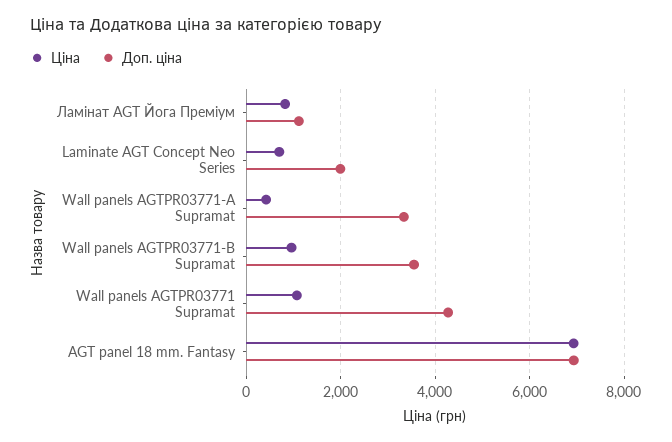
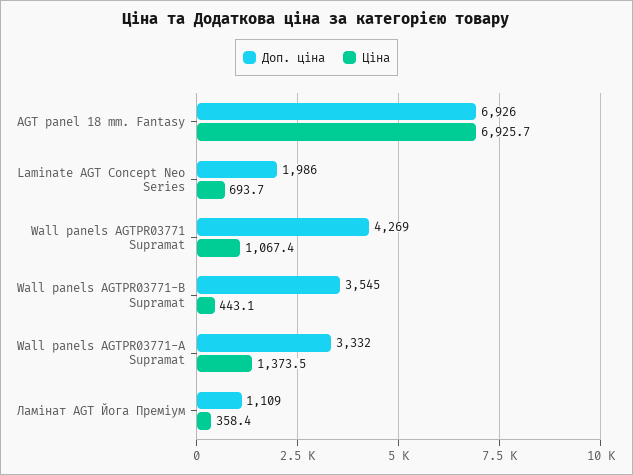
  {
    "Ціна": {
-     "Ламінат AGT Йога Преміум": 800,
+     "Ламінат AGT Йога Преміум": 358.4,
      "Laminate AGT Concept Neo Series": 693.7,
-     "Wall panels AGTPR03771-А Supramat": 400,
+     "Wall panels AGTPR03771-А Supramat": 1373.5,
-     "Wall panels AGTPR03771-B Supramat": 1000,
+     "Wall panels AGTPR03771-B Supramat": 443.1,
      "Wall panels AGTPR03771 Supramat": 1067.4,
      "AGT panel 18 mm. Fantasy": 6925.7
    },
    "Доп. ціна": {
      "Ламінат AGT Йога Преміум": 1109,
      "Laminate AGT Concept Neo Series": 1986,
      "Wall panels AGTPR03771-А Supramat": 3332,
      "Wall panels AGTPR03771-B Supramat": 3545,
      "Wall panels AGTPR03771 Supramat": 4269,
      "AGT panel 18 mm. Fantasy": 6926
    }
  }

